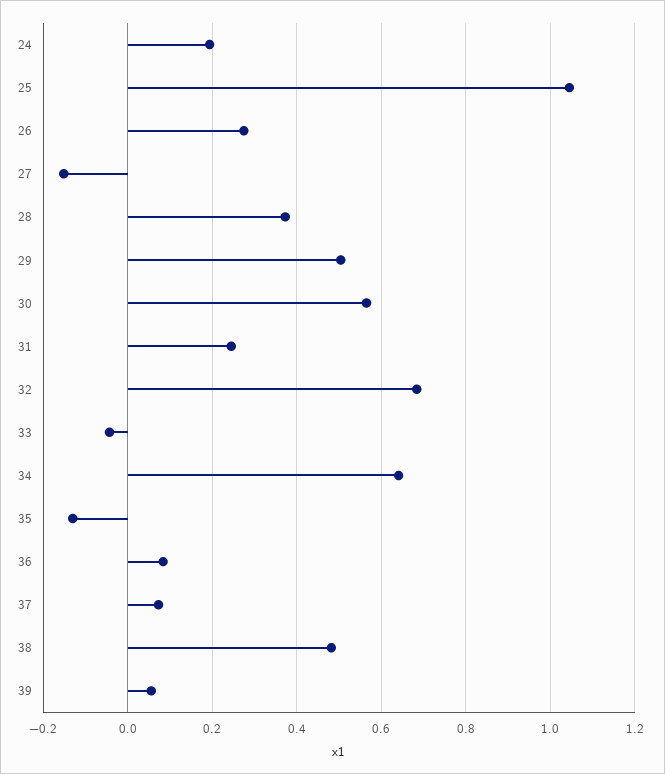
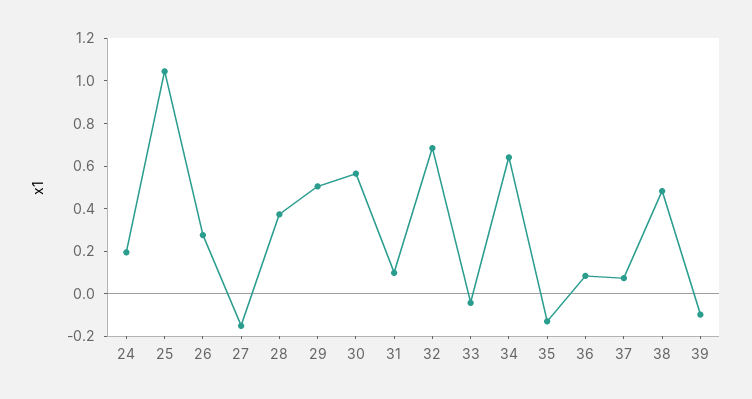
  {
    "24": 0.2,
    "25": 1.04,
    "26": 0.28,
    "27": -0.16,
    "28": 0.38,
    "29": 0.5,
    "30": 0.56,
-   "31": 0.24,
+   "31": 0.1,
    "32": 0.68,
    "33": -0.04,
    "34": 0.64,
    "35": -0.14,
    "36": 0.08,
    "37": 0.08,
    "38": 0.48,
-   "39": 0.06
+   "39": -0.1
  }

